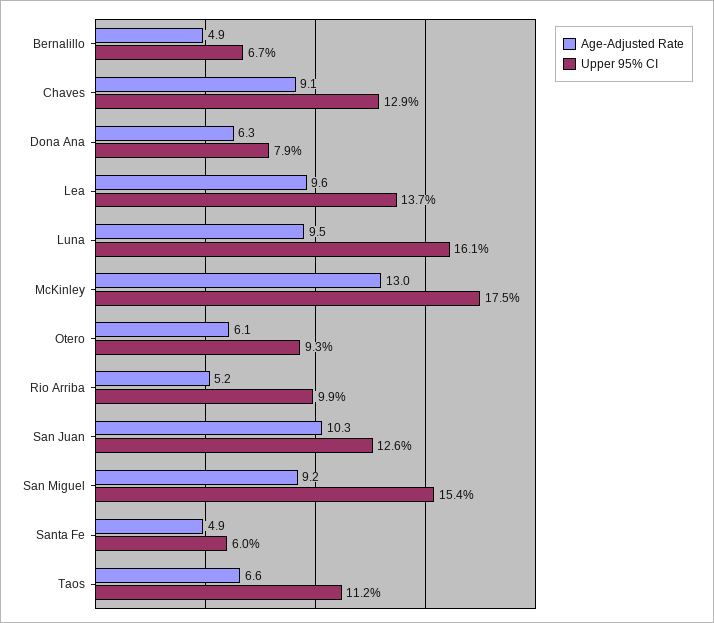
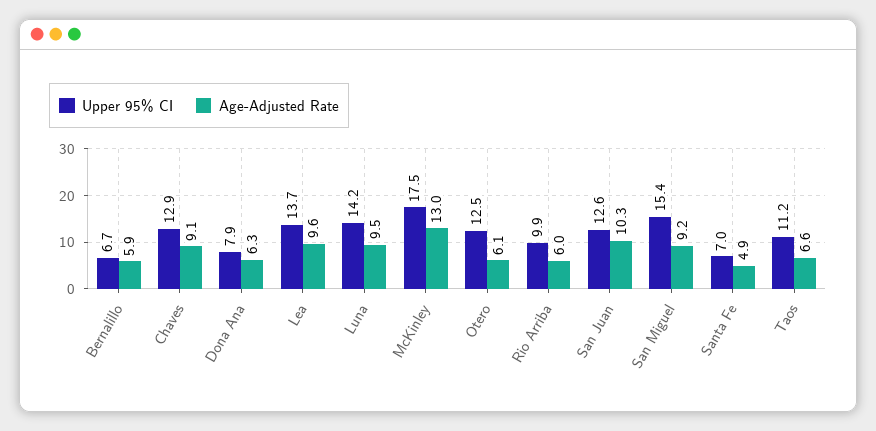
  {
    "Age-Adjusted Rate": {
-     "Bernalillo": 4.9,
+     "Bernalillo": 5.9,
      "Chaves": 9.1,
      "Dona Ana": 6.3,
      "Lea": 9.6,
      "Luna": 9.5,
      "McKinley": 13,
      "Otero": 6.1,
-     "Rio Arriba": 5.2,
+     "Rio Arriba": 6,
      "San Juan": 10.3,
      "San Miguel": 9.2,
      "Santa Fe": 4.9,
      "Taos": 6.6
    },
    "Upper 95% CI": {
      "Bernalillo": 6.7,
      "Chaves": 12.9,
      "Dona Ana": 7.9,
      "Lea": 13.7,
-     "Luna": 16.1,
+     "Luna": 14.2,
      "McKinley": 17.5,
-     "Otero": 9.3,
+     "Otero": 12.5,
      "Rio Arriba": 9.9,
      "San Juan": 12.6,
      "San Miguel": 15.4,
-     "Santa Fe": 6,
+     "Santa Fe": 7,
      "Taos": 11.2
    }
  }

